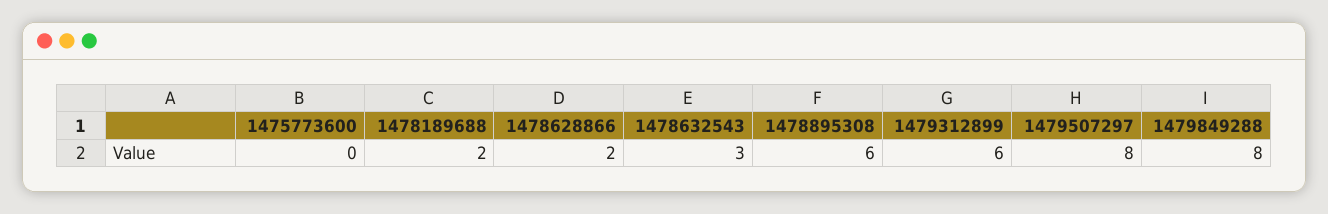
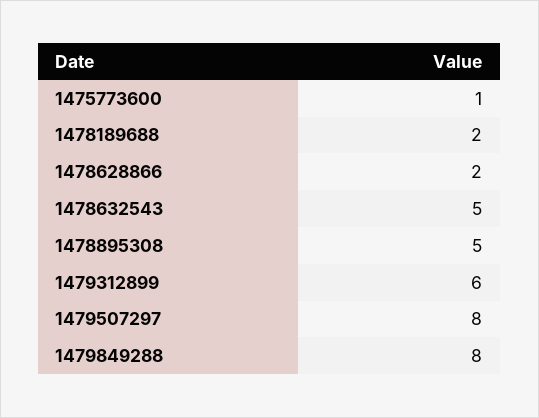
  {
-   "1475773600": 0,
+   "1475773600": 1,
    "1478189688": 2,
    "1478628866": 2,
-   "1478632543": 3,
+   "1478632543": 5,
-   "1478895308": 6,
+   "1478895308": 5,
    "1479312899": 6,
    "1479507297": 8,
    "1479849288": 8
  }

